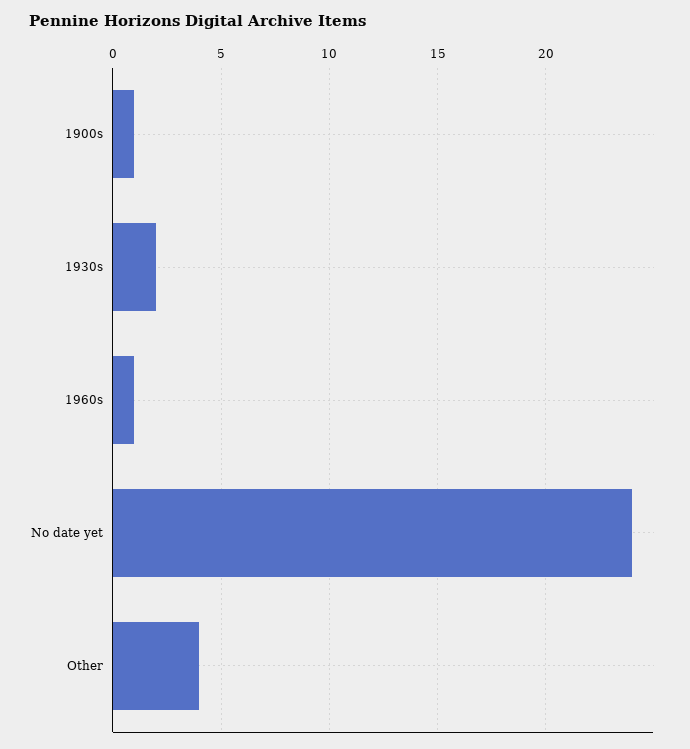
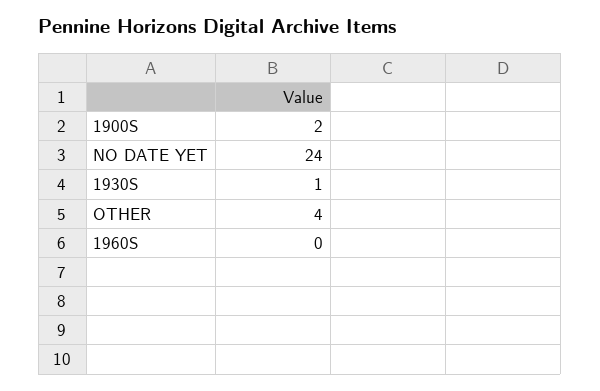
  {
-   "1900s": 1,
+   "1900s": 2,
-   "1930s": 2,
+   "1930s": 1,
-   "1960s": 1,
+   "1960s": 0,
    "No date yet": 24,
    "Other": 4
  }

